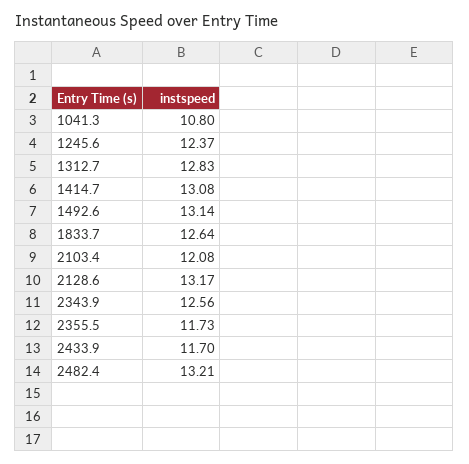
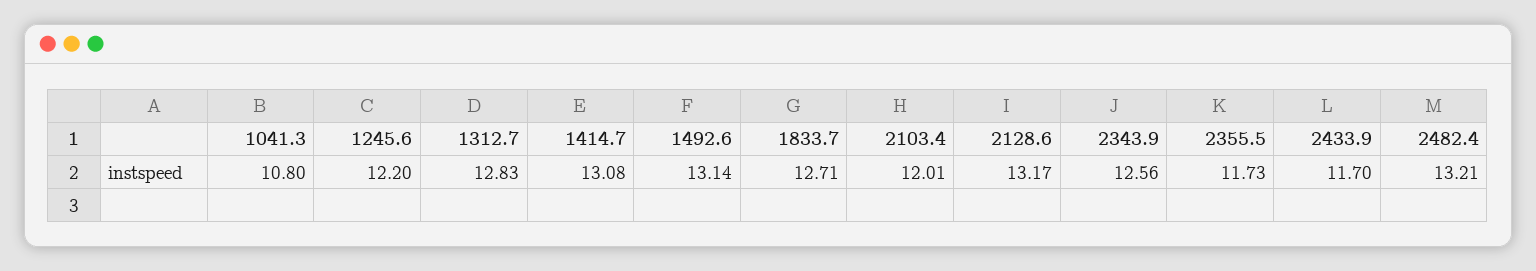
  {
    "1041.3": 10.8,
-   "1245.6": 12.37,
+   "1245.6": 12.2,
    "1312.7": 12.83,
    "1414.7": 13.08,
    "1492.6": 13.14,
-   "1833.7": 12.64,
+   "1833.7": 12.71,
-   "2103.4": 12.08,
+   "2103.4": 12.01,
    "2128.6": 13.17,
    "2343.9": 12.56,
    "2355.5": 11.73,
    "2433.9": 11.7,
    "2482.4": 13.21
  }

